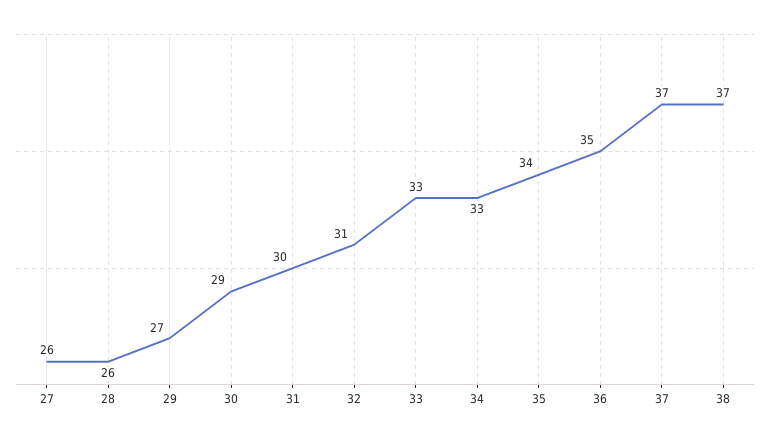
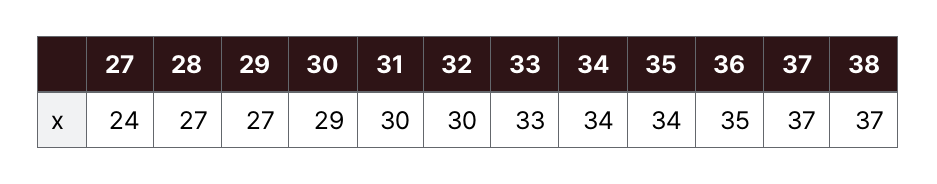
  {
-   "27": 26,
+   "27": 24,
-   "28": 26,
+   "28": 27,
    "29": 27,
    "30": 29,
    "31": 30,
-   "32": 31,
+   "32": 30,
    "33": 33,
-   "34": 33,
+   "34": 34,
    "35": 34,
    "36": 35,
    "37": 37,
    "38": 37
  }

